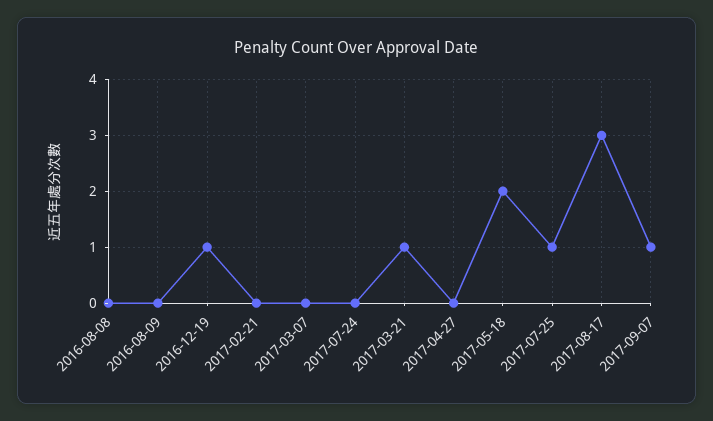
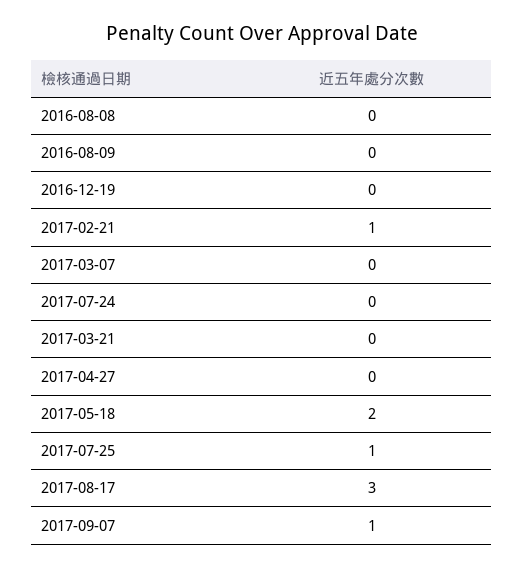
  {
    "2016-08-08": 0,
    "2016-08-09": 0,
-   "2016-12-19": 1,
+   "2016-12-19": 0,
-   "2017-02-21": 0,
+   "2017-02-21": 1,
    "2017-03-07": 0,
    "2017-07-24": 0,
-   "2017-03-21": 1,
+   "2017-03-21": 0,
    "2017-04-27": 0,
    "2017-05-18": 2,
    "2017-07-25": 1,
    "2017-08-17": 3,
    "2017-09-07": 1
  }

